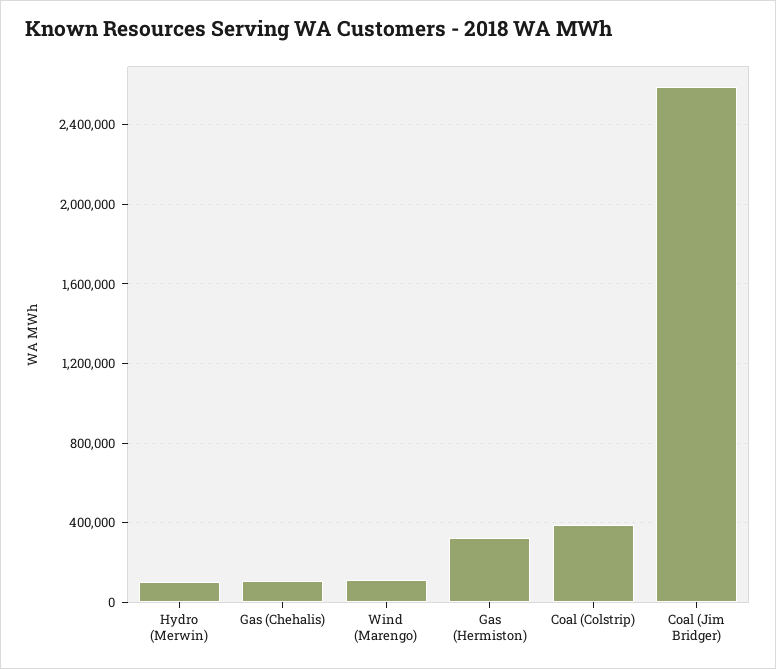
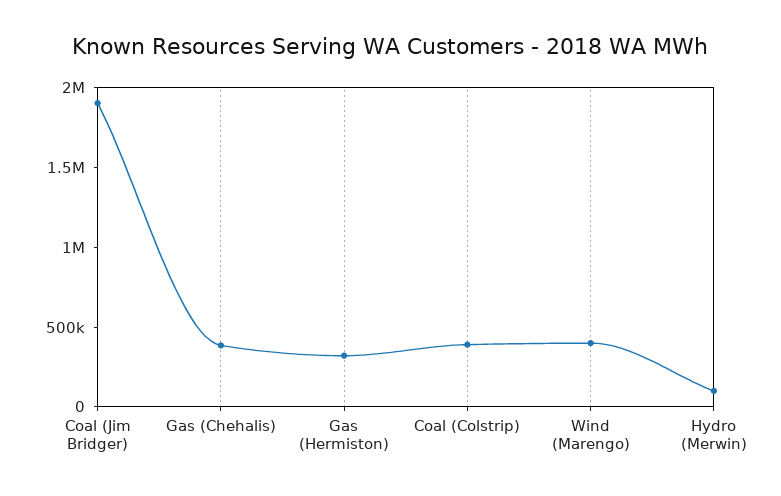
  {
    "Hydro (Merwin)": 100000,
-   "Gas (Chehalis)": 100000,
+   "Gas (Chehalis)": 400000,
-   "Wind (Marengo)": 100000,
+   "Wind (Marengo)": 400000,
    "Gas (Hermiston)": 300000,
    "Coal (Colstrip)": 400000,
-   "Coal (Jim Bridger)": 2600000
+   "Coal (Jim Bridger)": 1900000
  }

